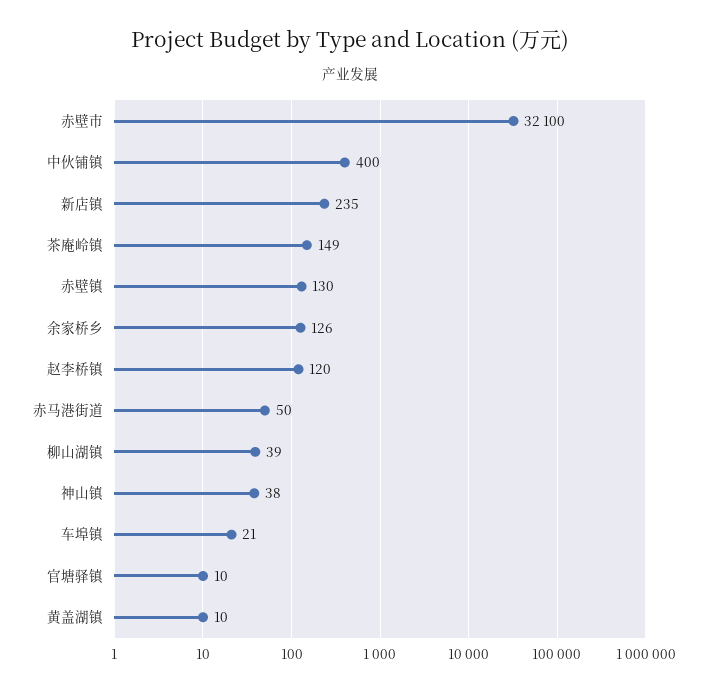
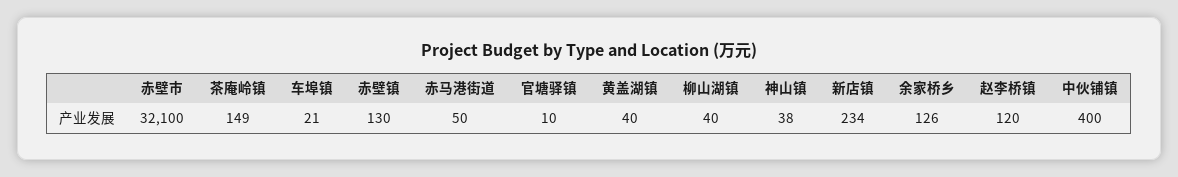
  {
    "赤壁市": 32100,
    "中伙铺镇": 400,
-   "新店镇": 235,
+   "新店镇": 234,
    "茶庵岭镇": 149,
    "赤壁镇": 130,
    "余家桥乡": 126,
    "赵李桥镇": 120,
    "赤马港街道": 50,
-   "柳山湖镇": 39,
+   "柳山湖镇": 40,
    "神山镇": 38,
    "车埠镇": 21,
    "官塘驿镇": 10,
-   "黄盖湖镇": 10
+   "黄盖湖镇": 40
  }

